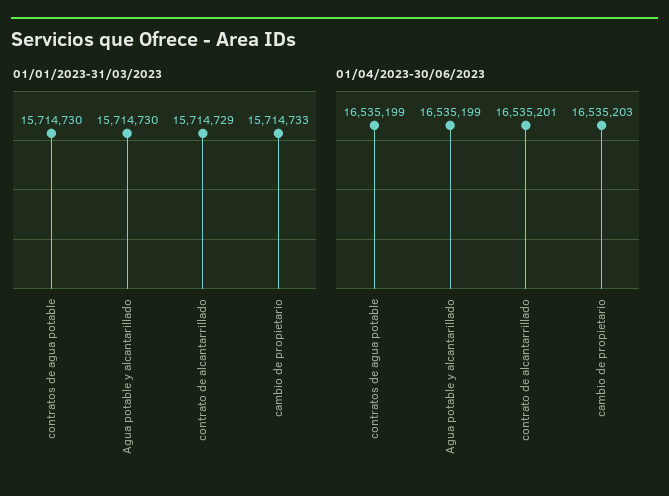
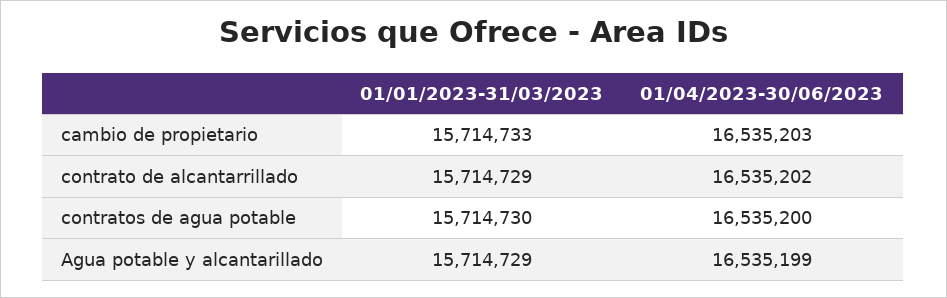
  {
    "01/01/2023-31/03/2023": {
      "contratos de agua potable": 15714730,
-     "Agua potable y alcantarillado": 15714730,
+     "Agua potable y alcantarillado": 15714729,
      "contrato de alcantarrillado": 15714729,
      "cambio de propietario": 15714733
    },
    "01/04/2023-30/06/2023": {
-     "contratos de agua potable": 16535199,
+     "contratos de agua potable": 16535200,
      "Agua potable y alcantarillado": 16535199,
-     "contrato de alcantarrillado": 16535201,
+     "contrato de alcantarrillado": 16535202,
      "cambio de propietario": 16535203
    }
  }

